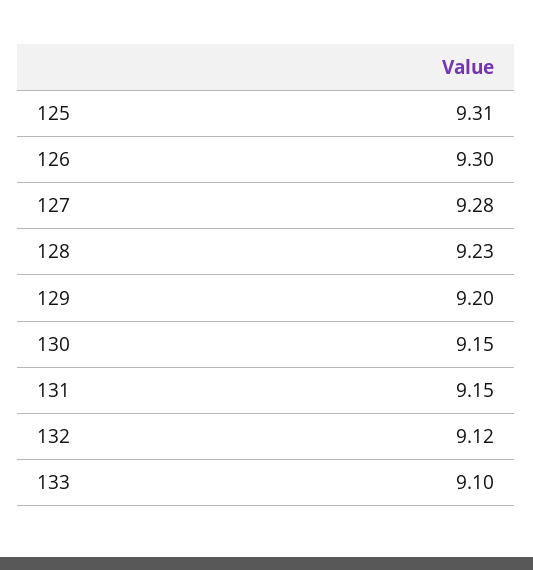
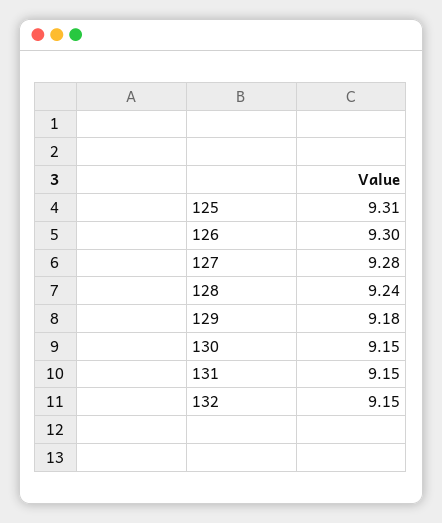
  {
    "125": 9.31,
    "126": 9.3,
    "127": 9.28,
-   "128": 9.23,
+   "128": 9.24,
-   "129": 9.2,
+   "129": 9.18,
    "130": 9.15,
    "131": 9.15,
-   "132": 9.12,
+   "132": 9.15
-   "133": 9.1
  }

